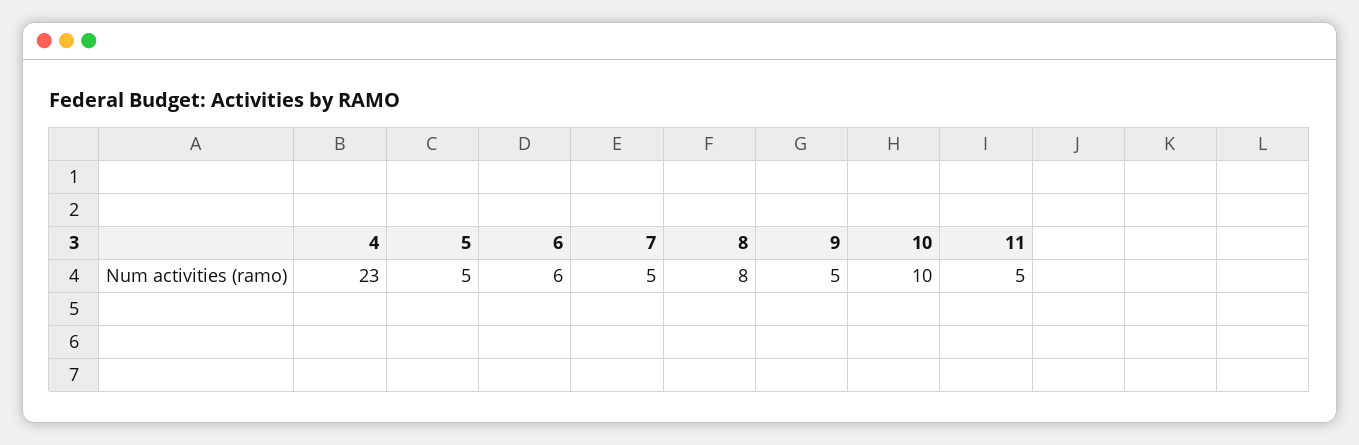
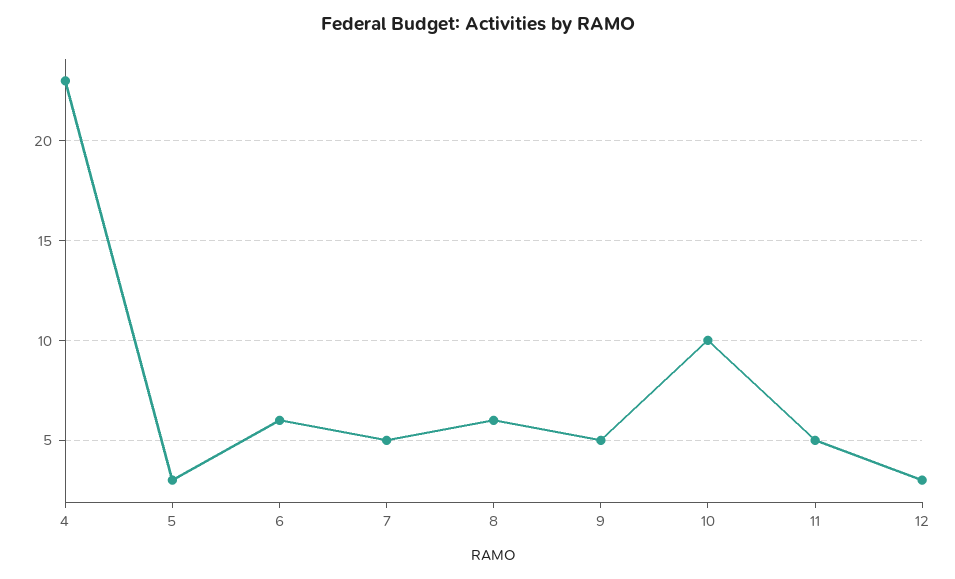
  {
    "4": 23,
-   "5": 5,
+   "5": 3,
    "6": 6,
    "7": 5,
-   "8": 8,
+   "8": 6,
    "9": 5,
    "10": 10,
-   "11": 5
+   "11": 5,
+   "12": 3
  }

